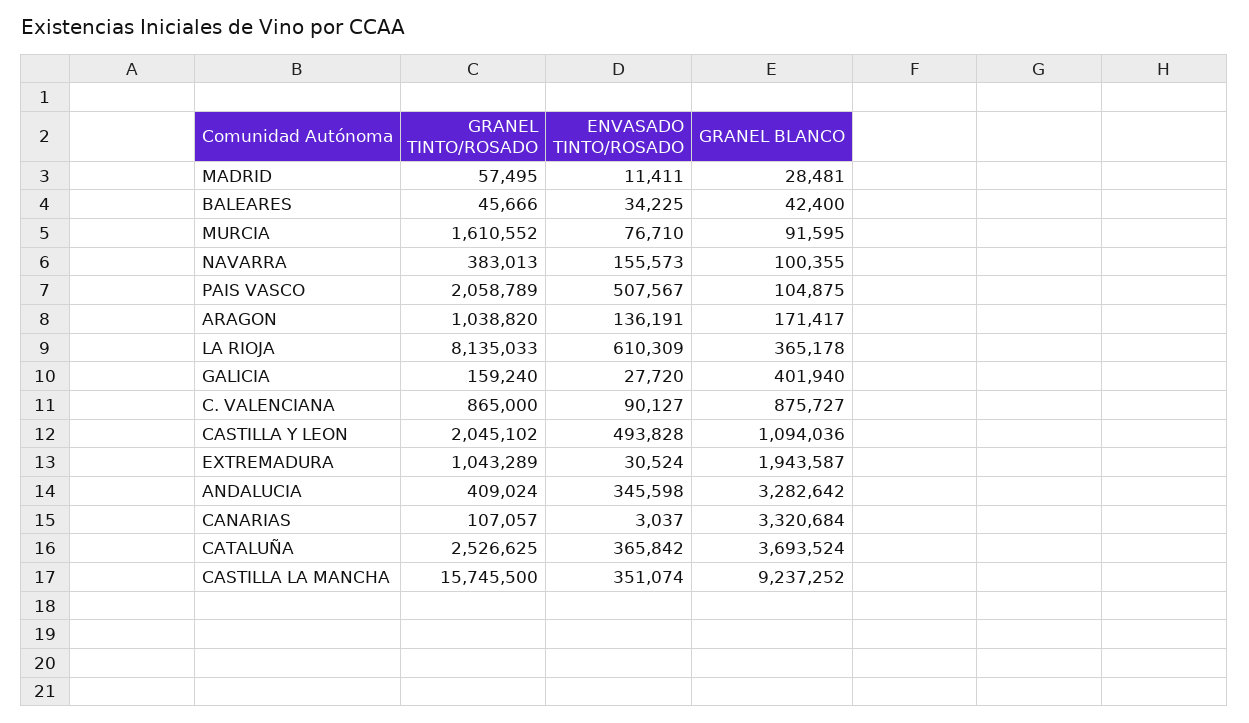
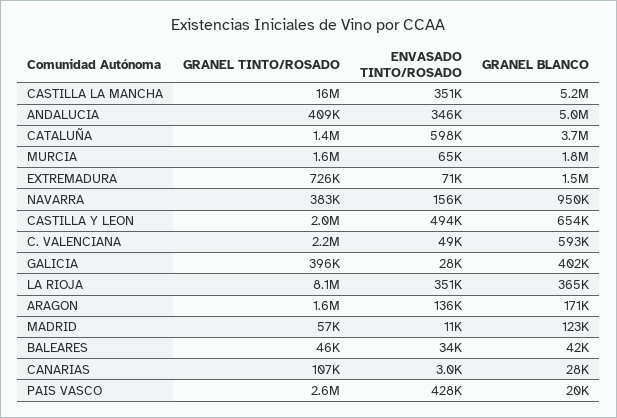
  {
    "GRANEL TINTO/ROSADO": {
      "MADRID": 57495,
      "BALEARES": 45666,
      "MURCIA": 1610552,
      "NAVARRA": 383013,
-     "PAIS VASCO": 2058789,
+     "PAIS VASCO": 2600000,
-     "ARAGON": 1038820,
+     "ARAGON": 1600000,
      "LA RIOJA": 8135033,
-     "GALICIA": 159240,
+     "GALICIA": 396000,
-     "C. VALENCIANA": 865000,
+     "C. VALENCIANA": 2200000,
      "CASTILLA Y LEON": 2045102,
-     "EXTREMADURA": 1043289,
+     "EXTREMADURA": 726000,
      "ANDALUCIA": 409024,
      "CANARIAS": 107057,
-     "CATALUÑA": 2526625,
+     "CATALUÑA": 1400000,
      "CASTILLA LA MANCHA": 15745500
    },
    "ENVASADO TINTO/ROSADO": {
      "MADRID": 11411,
      "BALEARES": 34225,
-     "MURCIA": 76710,
+     "MURCIA": 65000,
      "NAVARRA": 155573,
-     "PAIS VASCO": 507567,
+     "PAIS VASCO": 428000,
      "ARAGON": 136191,
-     "LA RIOJA": 610309,
+     "LA RIOJA": 351000,
      "GALICIA": 27720,
-     "C. VALENCIANA": 90127,
+     "C. VALENCIANA": 49000,
      "CASTILLA Y LEON": 493828,
-     "EXTREMADURA": 30524,
+     "EXTREMADURA": 71000,
      "ANDALUCIA": 345598,
      "CANARIAS": 3037,
-     "CATALUÑA": 365842,
+     "CATALUÑA": 598000,
      "CASTILLA LA MANCHA": 351074
    },
    "GRANEL BLANCO": {
-     "MADRID": 28481,
+     "MADRID": 123000,
      "BALEARES": 42400,
-     "MURCIA": 91595,
+     "MURCIA": 1800000,
-     "NAVARRA": 100355,
+     "NAVARRA": 950000,
-     "PAIS VASCO": 104875,
+     "PAIS VASCO": 20000,
      "ARAGON": 171417,
      "LA RIOJA": 365178,
      "GALICIA": 401940,
-     "C. VALENCIANA": 875727,
+     "C. VALENCIANA": 593000,
-     "CASTILLA Y LEON": 1094036,
+     "CASTILLA Y LEON": 654000,
-     "EXTREMADURA": 1943587,
+     "EXTREMADURA": 1500000,
-     "ANDALUCIA": 3282642,
+     "ANDALUCIA": 5000000,
-     "CANARIAS": 3320684,
+     "CANARIAS": 28000,
      "CATALUÑA": 3693524,
-     "CASTILLA LA MANCHA": 9237252
+     "CASTILLA LA MANCHA": 5200000
    }
  }

